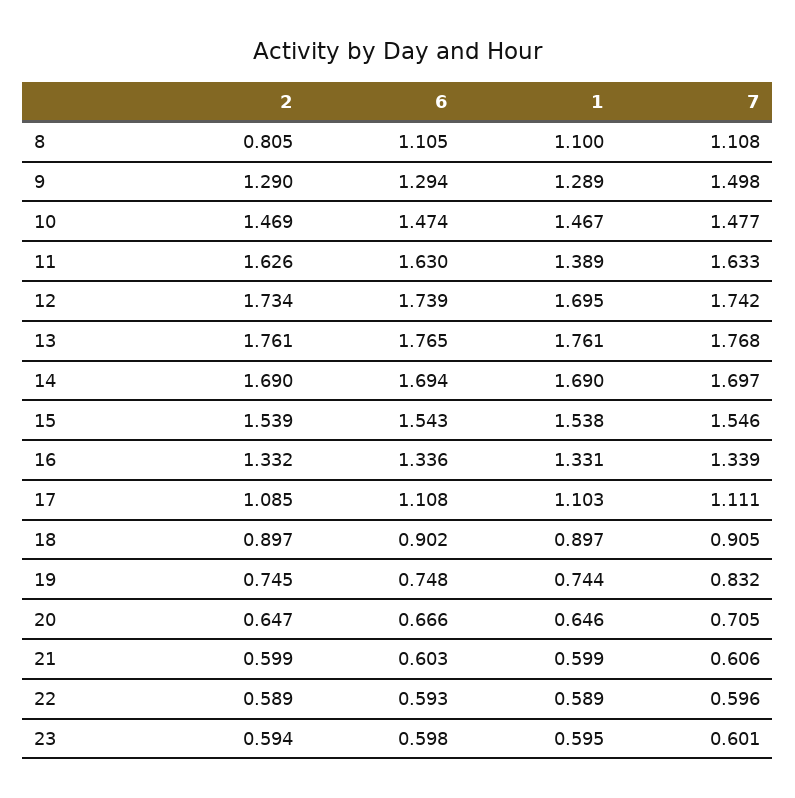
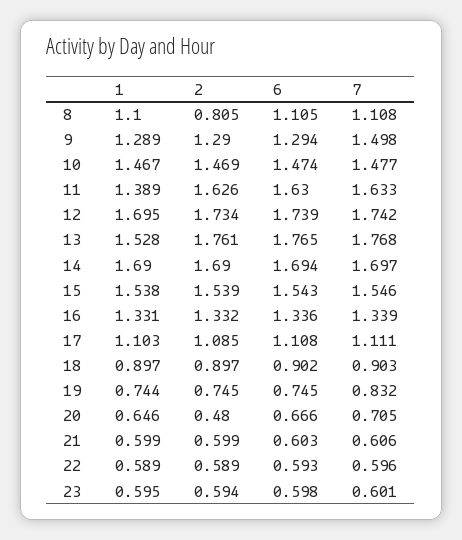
  {
    "2": {
      "8": 0.805,
      "9": 1.29,
      "10": 1.469,
      "11": 1.626,
      "12": 1.734,
      "13": 1.761,
      "14": 1.69,
      "15": 1.539,
      "16": 1.332,
      "17": 1.085,
      "18": 0.897,
      "19": 0.745,
-     "20": 0.647,
+     "20": 0.48,
      "21": 0.599,
      "22": 0.589,
      "23": 0.594
    },
    "6": {
      "8": 1.105,
      "9": 1.294,
      "10": 1.474,
      "11": 1.63,
      "12": 1.739,
      "13": 1.765,
      "14": 1.694,
      "15": 1.543,
      "16": 1.336,
      "17": 1.108,
      "18": 0.902,
-     "19": 0.748,
+     "19": 0.745,
      "20": 0.666,
      "21": 0.603,
      "22": 0.593,
      "23": 0.598
    },
    "1": {
      "8": 1.1,
      "9": 1.289,
      "10": 1.467,
      "11": 1.389,
      "12": 1.695,
-     "13": 1.761,
+     "13": 1.528,
      "14": 1.69,
      "15": 1.538,
      "16": 1.331,
      "17": 1.103,
      "18": 0.897,
      "19": 0.744,
      "20": 0.646,
      "21": 0.599,
      "22": 0.589,
      "23": 0.595
    },
    "7": {
      "8": 1.108,
      "9": 1.498,
      "10": 1.477,
      "11": 1.633,
      "12": 1.742,
      "13": 1.768,
      "14": 1.697,
      "15": 1.546,
      "16": 1.339,
      "17": 1.111,
-     "18": 0.905,
+     "18": 0.903,
      "19": 0.832,
      "20": 0.705,
      "21": 0.606,
      "22": 0.596,
      "23": 0.601
    }
  }

